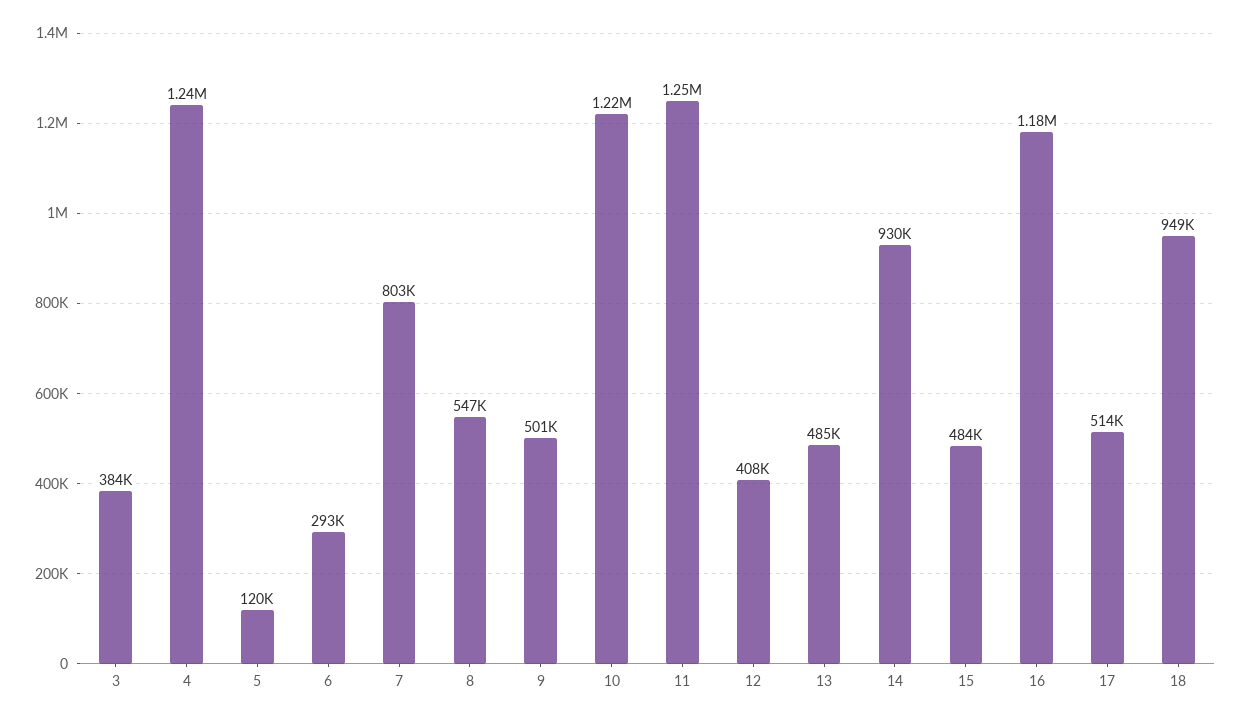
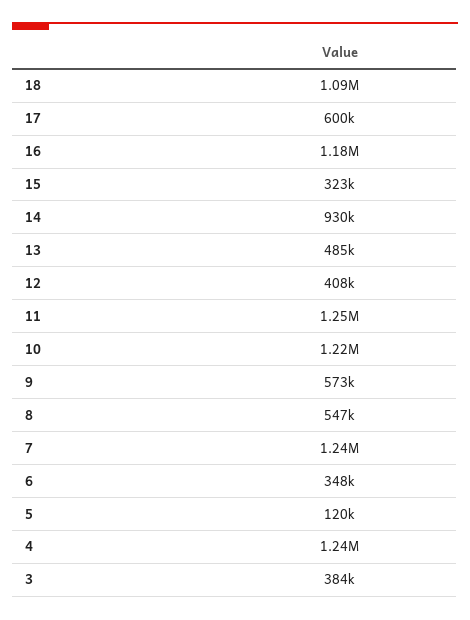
  {
    "3": 384000,
    "4": 1240000,
    "5": 120000,
-   "6": 293000,
+   "6": 348000,
-   "7": 803000,
+   "7": 1240000,
    "8": 547000,
-   "9": 501000,
+   "9": 573000,
    "10": 1220000,
    "11": 1250000,
    "12": 408000,
    "13": 485000,
    "14": 930000,
-   "15": 484000,
+   "15": 323000,
    "16": 1180000,
-   "17": 514000,
+   "17": 600000,
-   "18": 949000
+   "18": 1090000
  }

